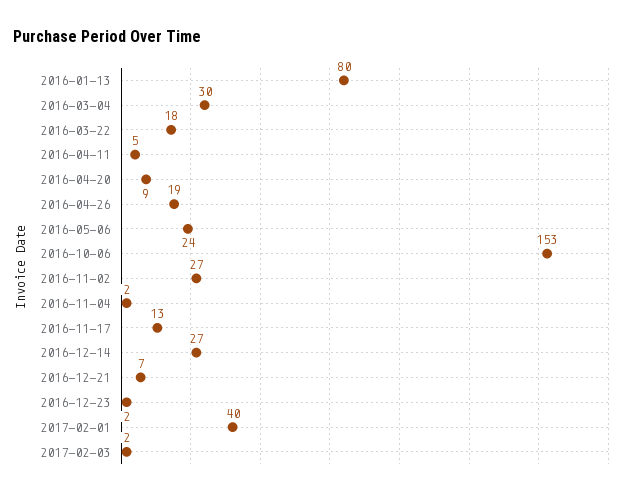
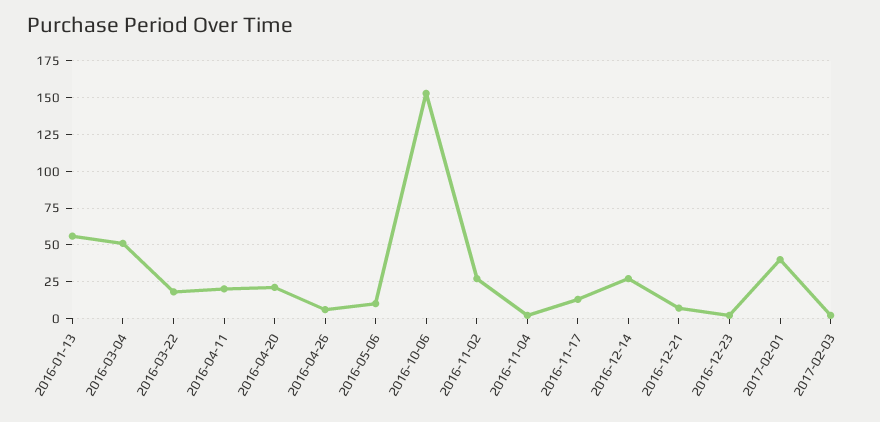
  {
-   "2016-01-13": 80,
+   "2016-01-13": 55,
-   "2016-03-04": 30,
+   "2016-03-04": 50,
    "2016-03-22": 18,
-   "2016-04-11": 5,
+   "2016-04-11": 20,
-   "2016-04-20": 9,
+   "2016-04-20": 20,
-   "2016-04-26": 19,
+   "2016-04-26": 5,
-   "2016-05-06": 24,
+   "2016-05-06": 10,
    "2016-10-06": 153,
    "2016-11-02": 27,
    "2016-11-04": 2,
    "2016-11-17": 13,
    "2016-12-14": 27,
    "2016-12-21": 7,
    "2016-12-23": 2,
    "2017-02-01": 40,
    "2017-02-03": 2
  }

